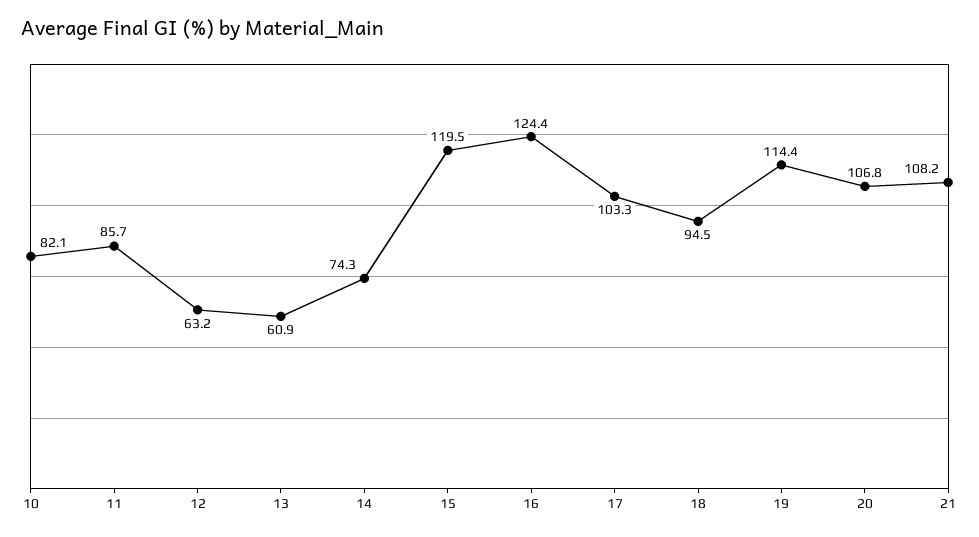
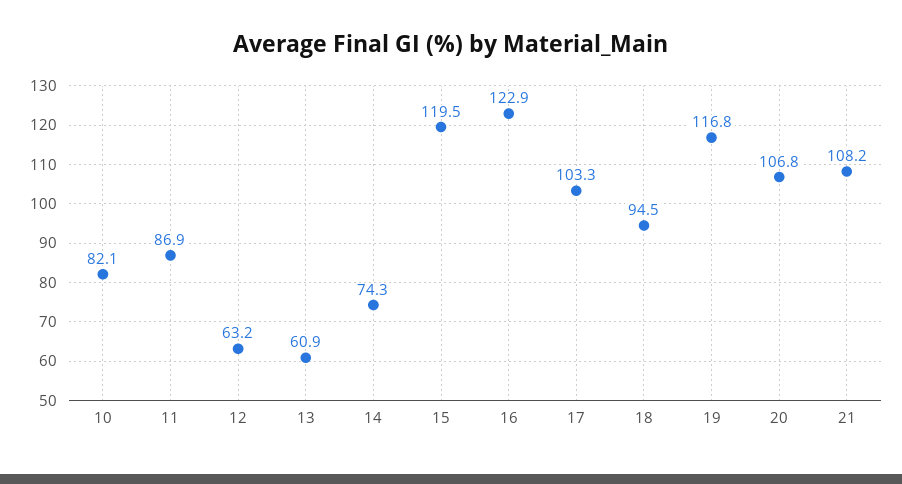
  {
    "10": 82.1,
-   "11": 85.7,
+   "11": 86.9,
    "12": 63.2,
    "13": 60.9,
    "14": 74.3,
    "15": 119.5,
-   "16": 124.4,
+   "16": 122.9,
    "17": 103.3,
    "18": 94.5,
-   "19": 114.4,
+   "19": 116.8,
    "20": 106.8,
    "21": 108.2
  }

